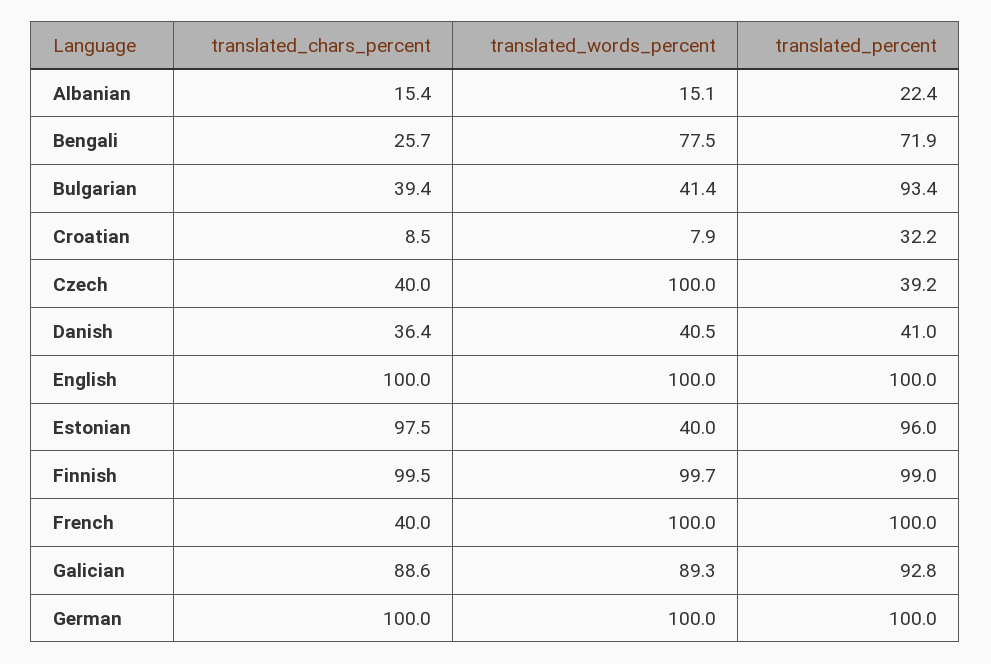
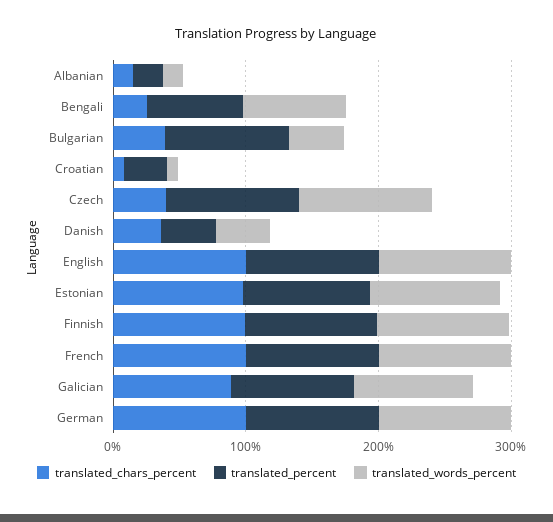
  {
    "translated_chars_percent": {
      "Albanian": 15.4,
      "Bengali": 25.7,
      "Bulgarian": 39.4,
      "Croatian": 8.5,
      "Czech": 40,
      "Danish": 36.4,
      "English": 100,
      "Estonian": 97.5,
      "Finnish": 99.5,
-     "French": 40,
+     "French": 100,
      "Galician": 88.6,
      "German": 100
    },
    "translated_words_percent": {
      "Albanian": 15.1,
      "Bengali": 77.5,
      "Bulgarian": 41.4,
      "Croatian": 7.9,
      "Czech": 100,
      "Danish": 40.5,
      "English": 100,
-     "Estonian": 40,
+     "Estonian": 100,
      "Finnish": 99.7,
      "French": 100,
      "Galician": 89.3,
      "German": 100
    },
    "translated_percent": {
      "Albanian": 22.4,
      "Bengali": 71.9,
      "Bulgarian": 93.4,
      "Croatian": 32.2,
-     "Czech": 39.2,
+     "Czech": 100,
      "Danish": 41,
      "English": 100,
      "Estonian": 96,
      "Finnish": 99,
      "French": 100,
      "Galician": 92.8,
      "German": 100
    }
  }

